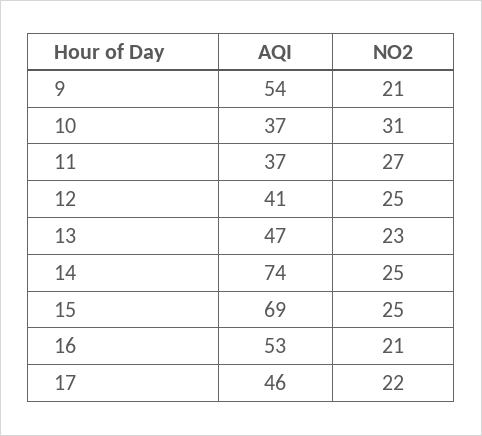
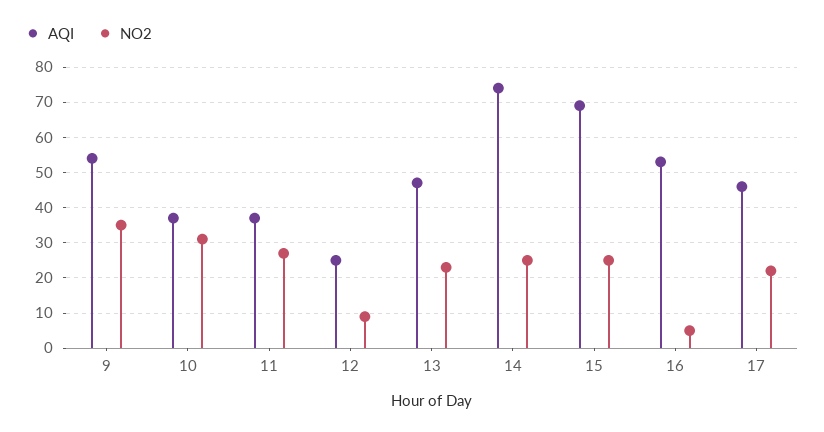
  {
    "AQI": {
      "9": 54,
      "10": 37,
      "11": 37,
-     "12": 41,
+     "12": 25,
      "13": 47,
      "14": 74,
      "15": 69,
      "16": 53,
      "17": 46
    },
    "NO2": {
-     "9": 21,
+     "9": 35,
      "10": 31,
      "11": 27,
-     "12": 25,
+     "12": 10,
      "13": 23,
      "14": 25,
      "15": 25,
-     "16": 21,
+     "16": 5,
      "17": 22
    }
  }

